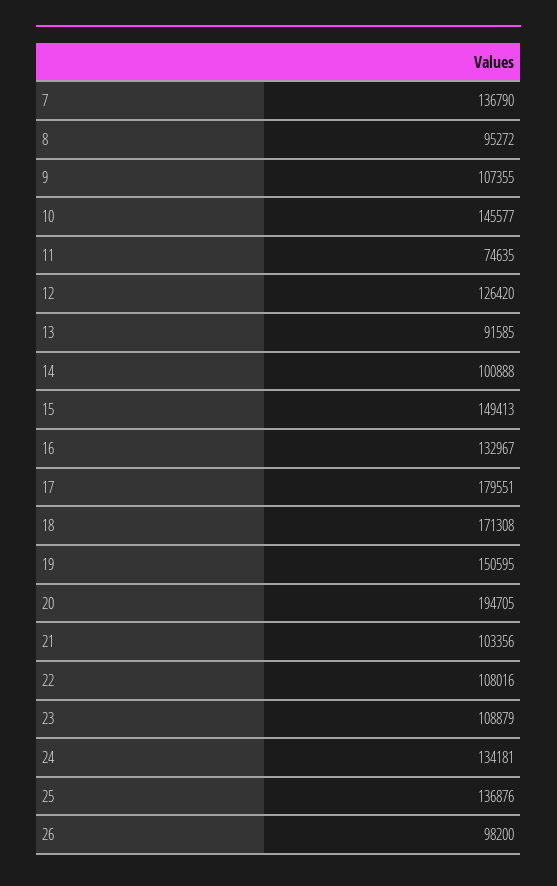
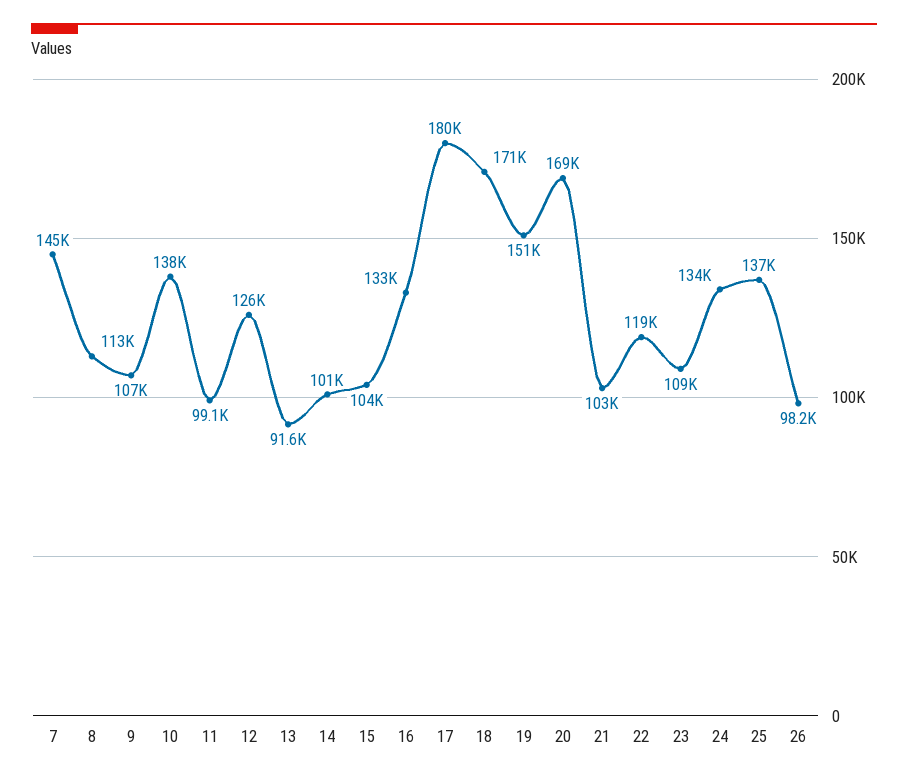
  {
-   "7": 136790,
+   "7": 145000,
-   "8": 95272,
+   "8": 113000,
    "9": 107355,
-   "10": 145577,
+   "10": 138000,
-   "11": 74635,
+   "11": 99100,
    "12": 126420,
    "13": 91585,
    "14": 100888,
-   "15": 149413,
+   "15": 104000,
    "16": 132967,
    "17": 179551,
    "18": 171308,
    "19": 150595,
-   "20": 194705,
+   "20": 169000,
    "21": 103356,
-   "22": 108016,
+   "22": 119000,
    "23": 108879,
    "24": 134181,
    "25": 136876,
    "26": 98200
  }

